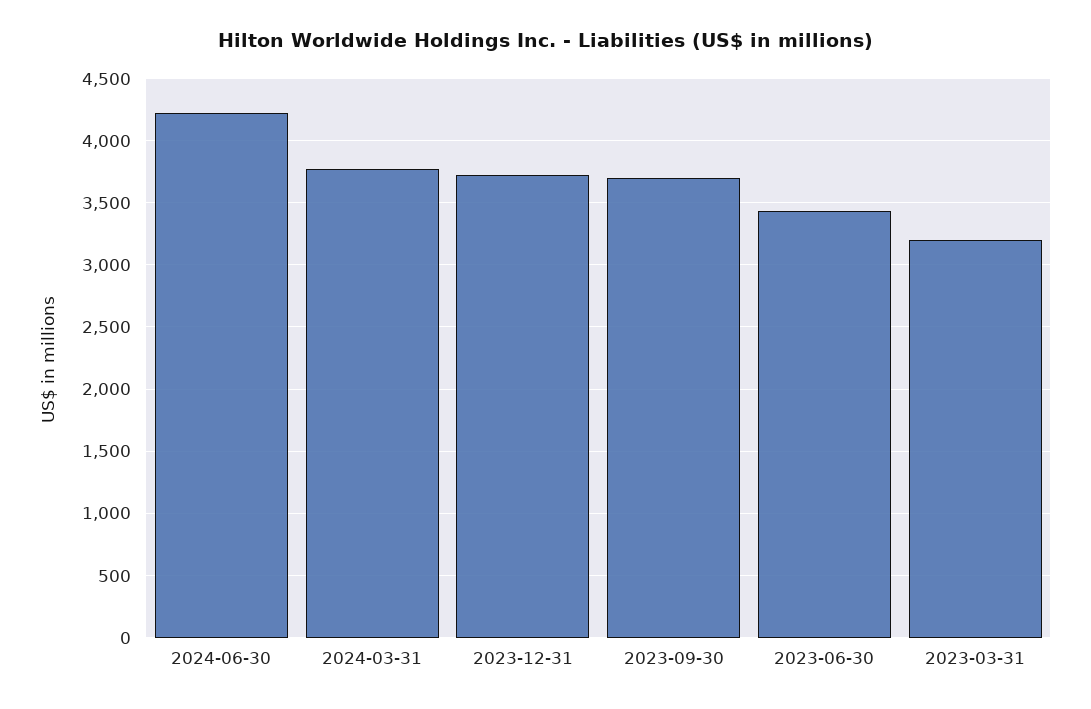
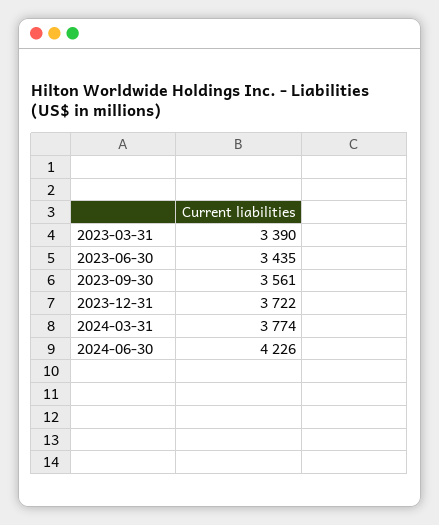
  {
    "2024-06-30": 4226,
    "2024-03-31": 3774,
    "2023-12-31": 3722,
-   "2023-09-30": 3700,
+   "2023-09-30": 3561,
    "2023-06-30": 3435,
-   "2023-03-31": 3200
+   "2023-03-31": 3390
  }

